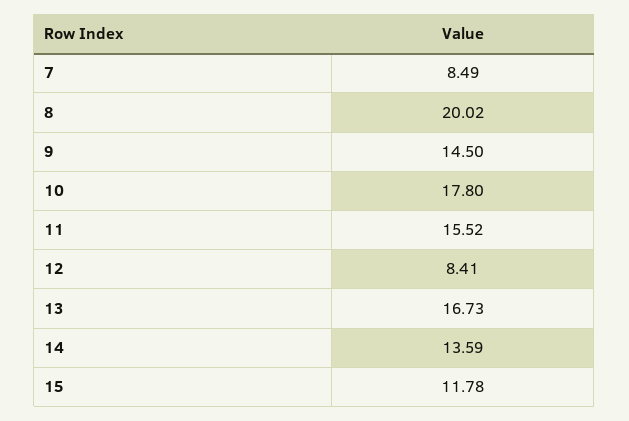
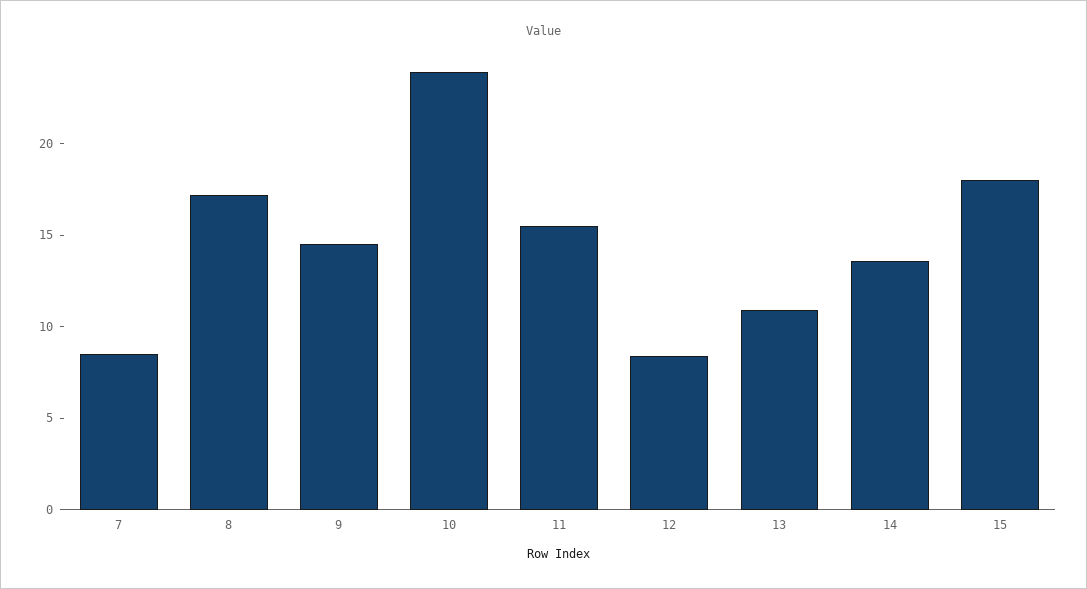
  {
    "7": 8.49,
-   "8": 20.02,
+   "8": 17,
    "9": 14.5,
-   "10": 17.8,
+   "10": 24,
    "11": 15.52,
    "12": 8.41,
-   "13": 16.73,
+   "13": 11,
    "14": 13.59,
-   "15": 11.78
+   "15": 18
  }

